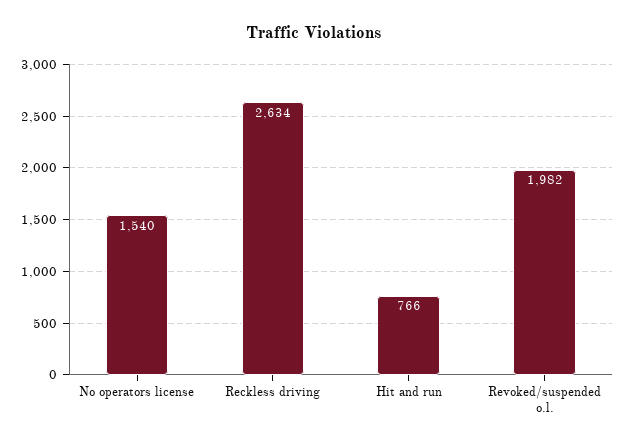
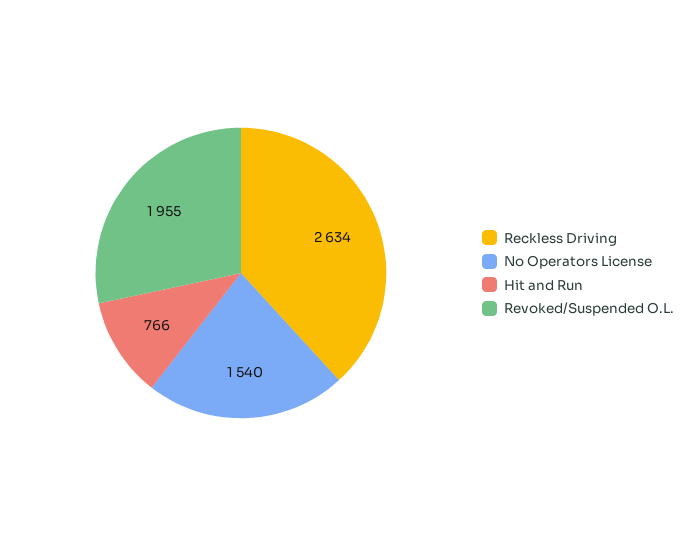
  {
    "No operators license": 1540,
    "Reckless driving": 2634,
    "Hit and run": 766,
-   "Revoked/suspended o.l.": 1982
+   "Revoked/suspended o.l.": 1955
  }

